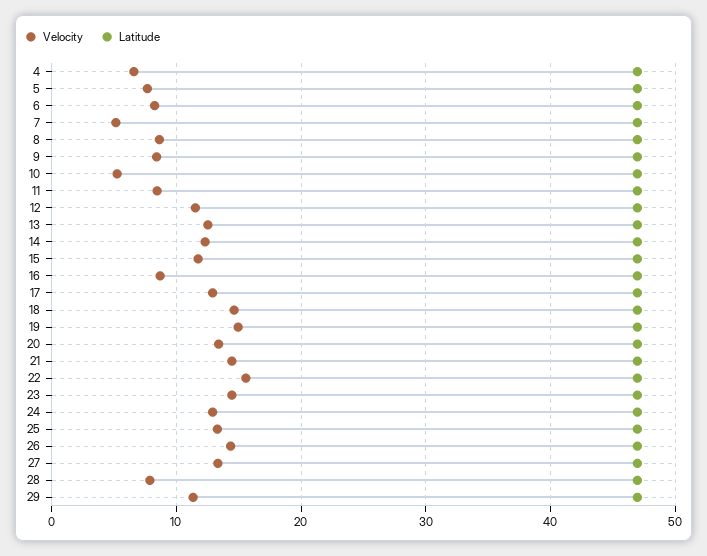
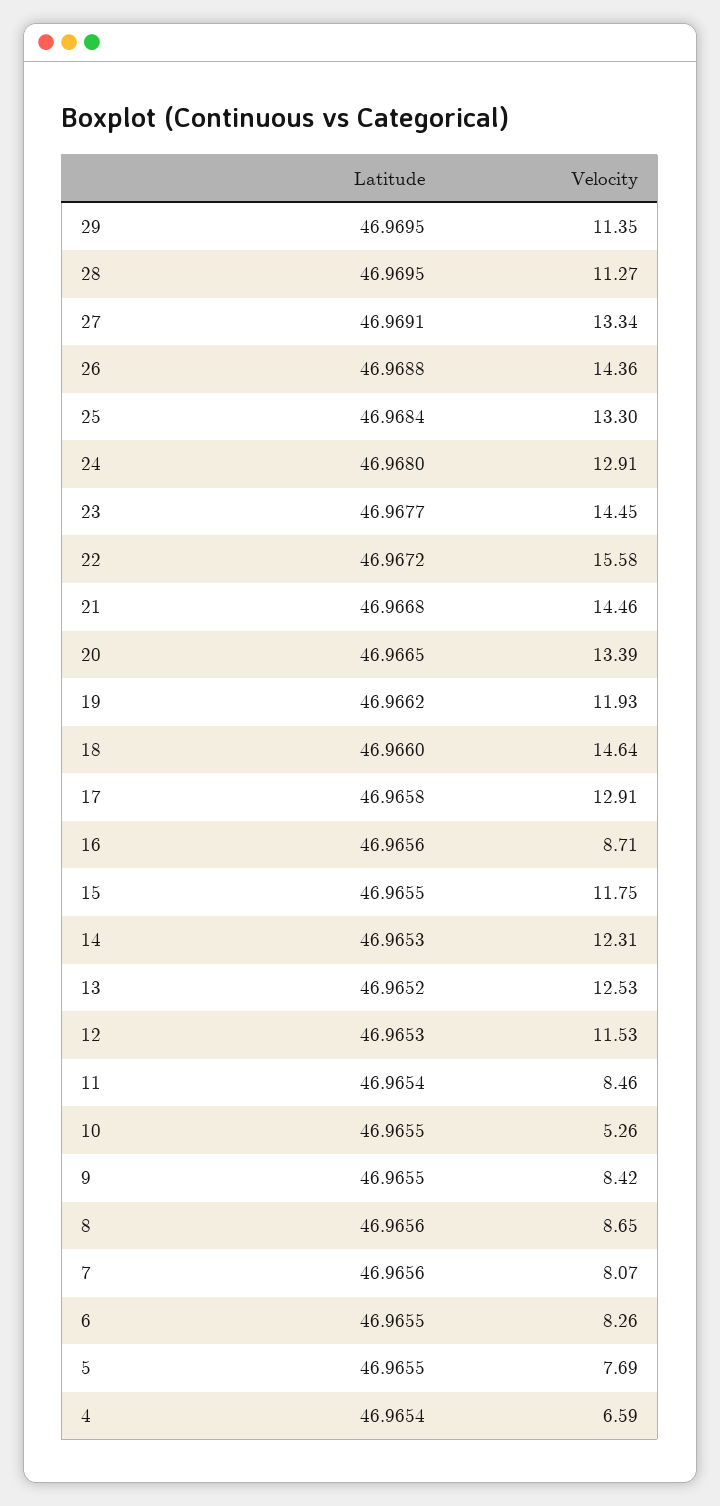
  {
    "Velocity": {
      "4": 6.59,
      "5": 7.69,
      "6": 8.26,
-     "7": 5,
+     "7": 8.07,
      "8": 8.65,
      "9": 8.42,
      "10": 5.26,
      "11": 8.46,
      "12": 11.53,
      "13": 12.53,
      "14": 12.31,
      "15": 11.75,
      "16": 8.71,
      "17": 12.91,
      "18": 14.64,
-     "19": 15,
+     "19": 11.93,
      "20": 13.39,
      "21": 14.46,
      "22": 15.58,
      "23": 14.45,
      "24": 12.91,
      "25": 13.3,
      "26": 14.36,
      "27": 13.34,
-     "28": 8,
+     "28": 11.27,
      "29": 11.35
    },
    "Latitude": {
      "4": 46.9654,
      "5": 46.9655,
      "6": 46.9655,
      "7": 46.9656,
      "8": 46.9656,
      "9": 46.9655,
      "10": 46.9655,
      "11": 46.9654,
      "12": 46.9653,
      "13": 46.9652,
      "14": 46.9653,
      "15": 46.9655,
      "16": 46.9656,
      "17": 46.9658,
      "18": 46.966,
      "19": 46.9662,
      "20": 46.9665,
      "21": 46.9668,
      "22": 46.9672,
      "23": 46.9677,
      "24": 46.968,
      "25": 46.9684,
      "26": 46.9688,
      "27": 46.9691,
      "28": 46.9695,
      "29": 46.9695
    }
  }

